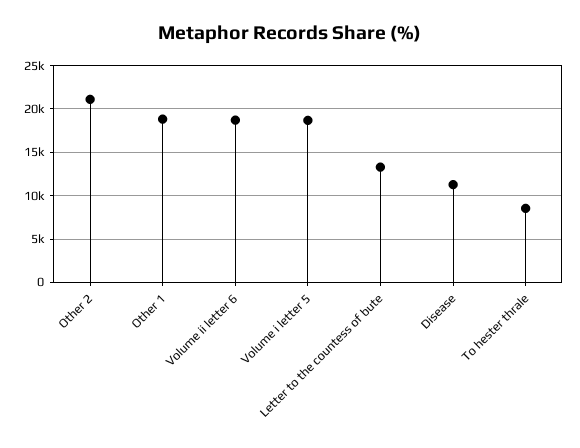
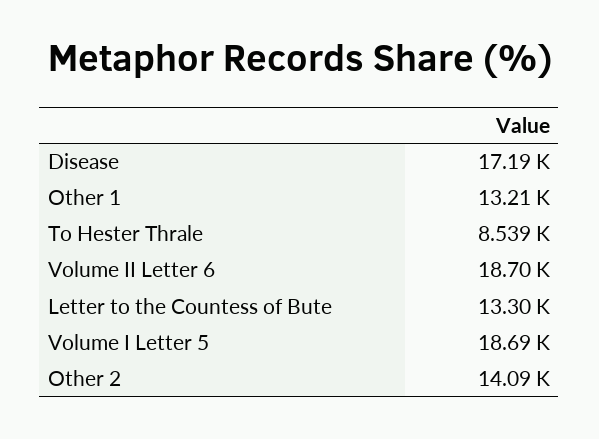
  {
-   "Other 2": 21000,
+   "Other 2": 14090,
-   "Other 1": 19000,
+   "Other 1": 13210,
    "Volume ii letter 6": 18700,
    "Volume i letter 5": 18690,
    "Letter to the countess of bute": 13300,
-   "Disease": 11000,
+   "Disease": 17190,
    "To hester thrale": 8539
  }

